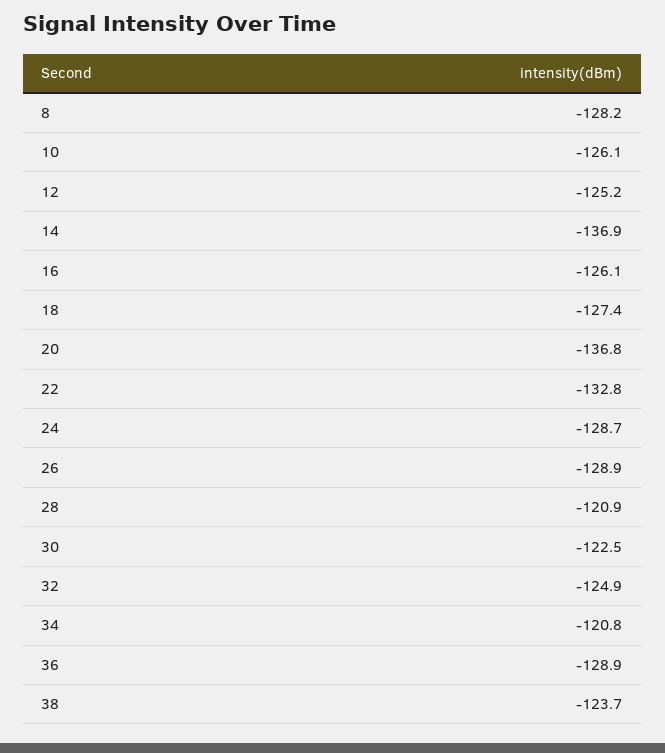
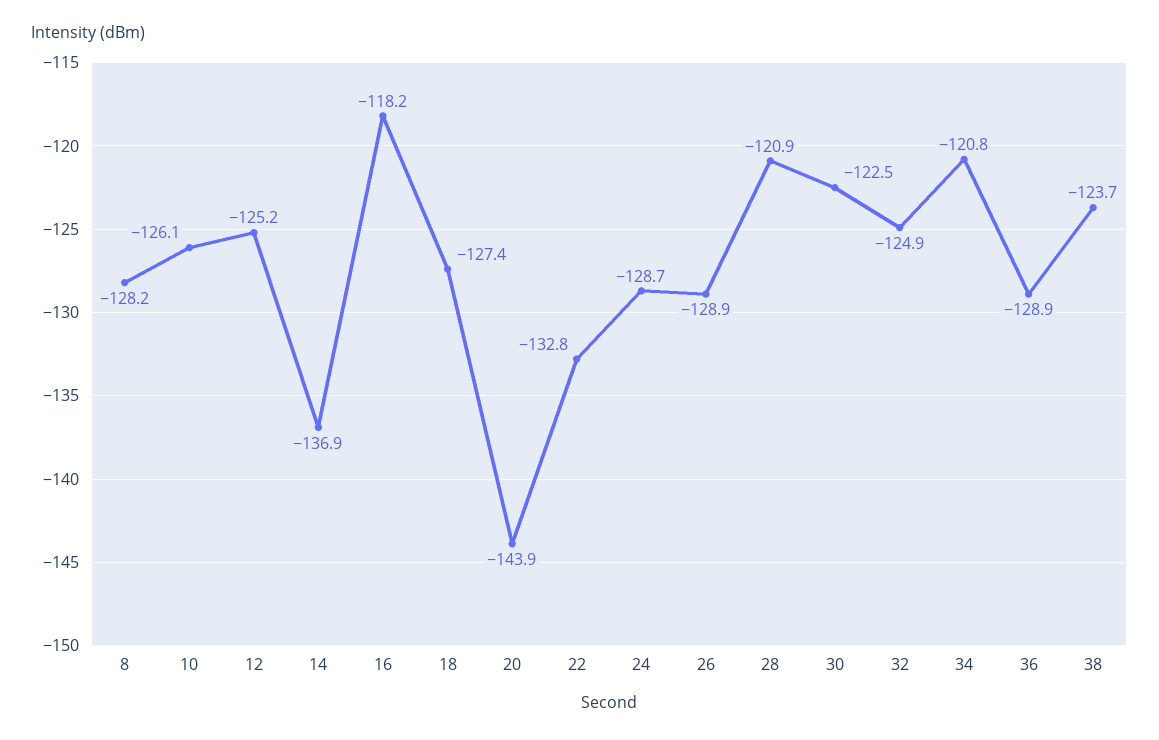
  {
    "8": -128.2,
    "10": -126.1,
    "12": -125.2,
    "14": -136.9,
-   "16": -126.1,
+   "16": -118.2,
    "18": -127.4,
-   "20": -136.8,
+   "20": -143.9,
    "22": -132.8,
    "24": -128.7,
    "26": -128.9,
    "28": -120.9,
    "30": -122.5,
    "32": -124.9,
    "34": -120.8,
    "36": -128.9,
    "38": -123.7
  }

